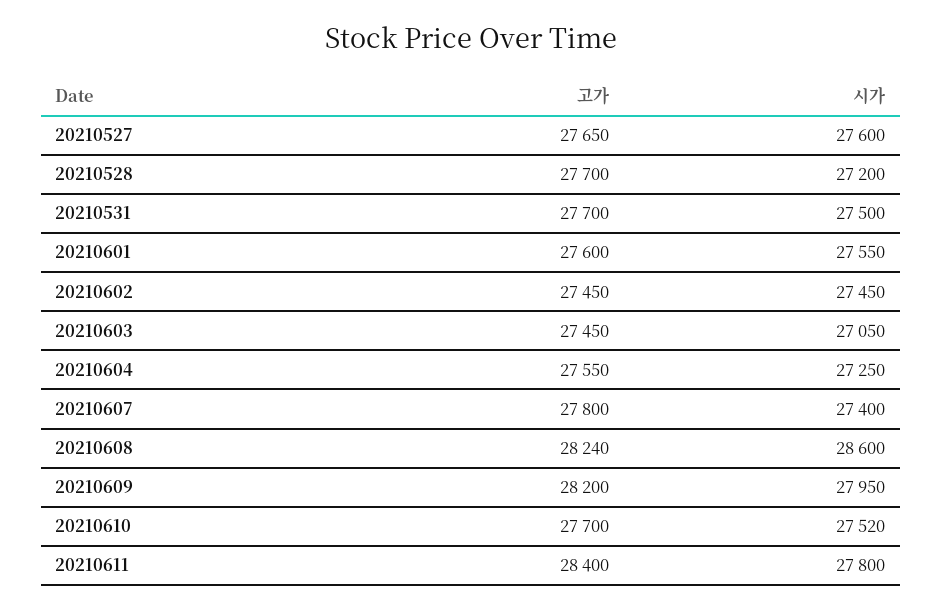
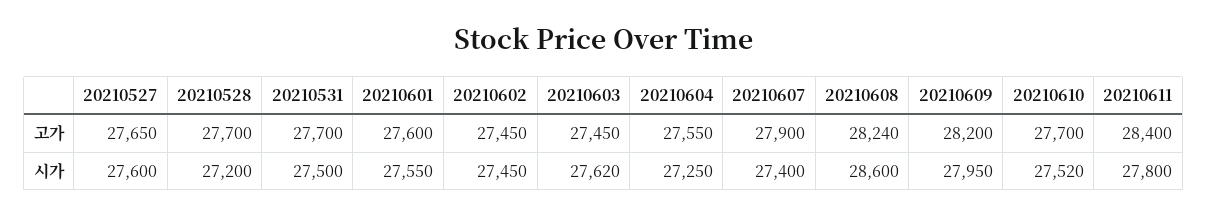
  {
    "고가": {
      "20210527": 27650,
      "20210528": 27700,
      "20210531": 27700,
      "20210601": 27600,
      "20210602": 27450,
      "20210603": 27450,
      "20210604": 27550,
-     "20210607": 27800,
+     "20210607": 27900,
      "20210608": 28240,
      "20210609": 28200,
      "20210610": 27700,
      "20210611": 28400
    },
    "시가": {
      "20210527": 27600,
      "20210528": 27200,
      "20210531": 27500,
      "20210601": 27550,
      "20210602": 27450,
-     "20210603": 27050,
+     "20210603": 27620,
      "20210604": 27250,
      "20210607": 27400,
      "20210608": 28600,
      "20210609": 27950,
      "20210610": 27520,
      "20210611": 27800
    }
  }

